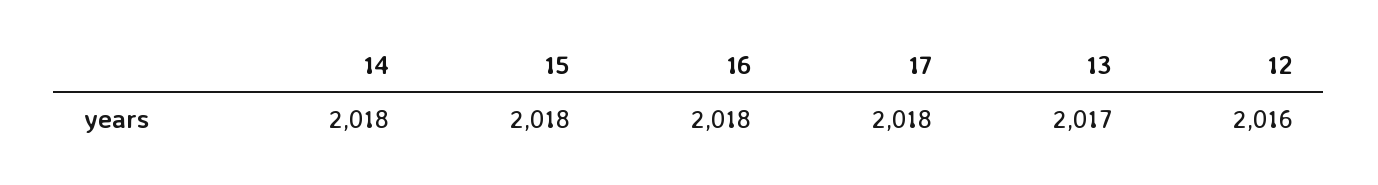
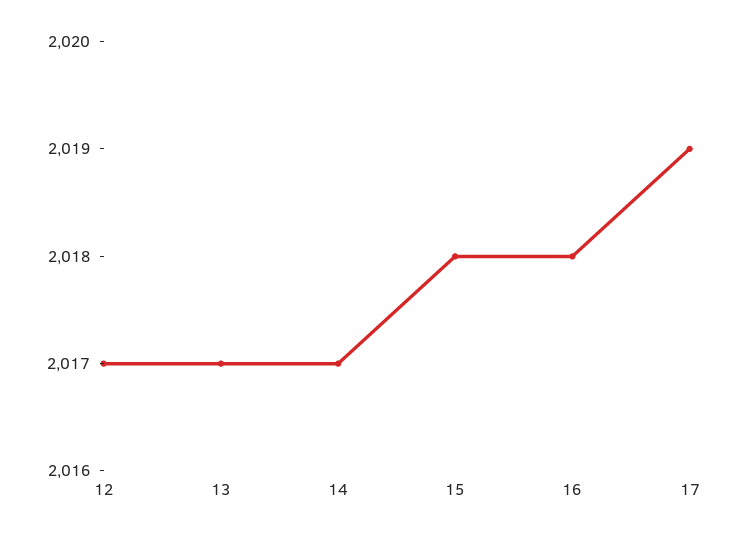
  {
-   "14": 2018,
+   "14": 2017,
    "15": 2018,
    "16": 2018,
-   "17": 2018,
+   "17": 2019,
    "13": 2017,
-   "12": 2016
+   "12": 2017
  }

